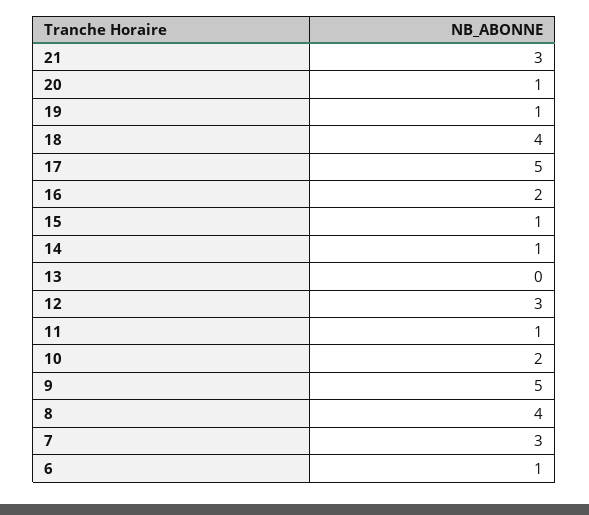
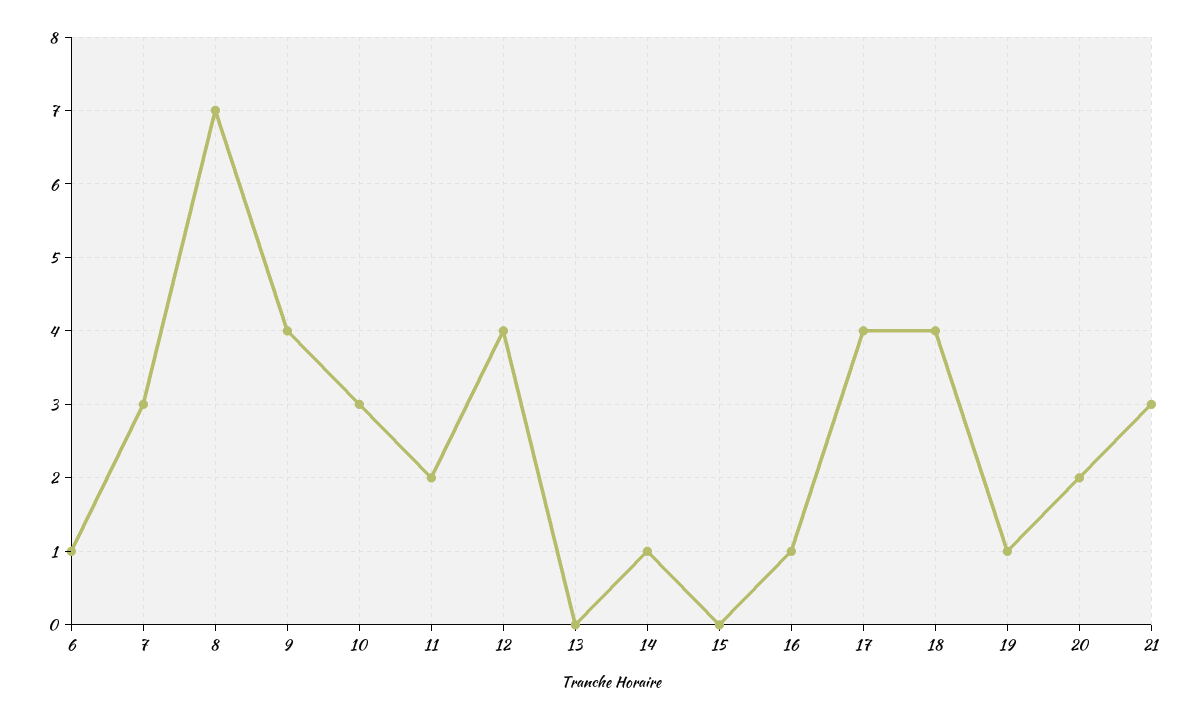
  {
    "21": 3,
-   "20": 1,
+   "20": 2,
    "19": 1,
    "18": 4,
-   "17": 5,
+   "17": 4,
-   "16": 2,
+   "16": 1,
-   "15": 1,
+   "15": 0,
    "14": 1,
    "13": 0,
-   "12": 3,
+   "12": 4,
-   "11": 1,
+   "11": 2,
-   "10": 2,
+   "10": 3,
-   "9": 5,
+   "9": 4,
-   "8": 4,
+   "8": 7,
    "7": 3,
    "6": 1
  }

